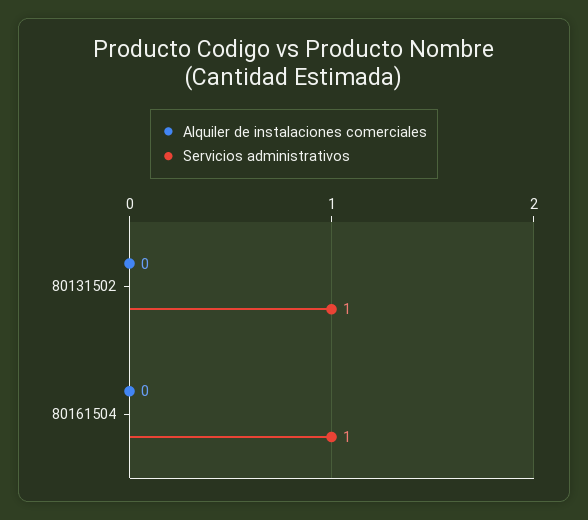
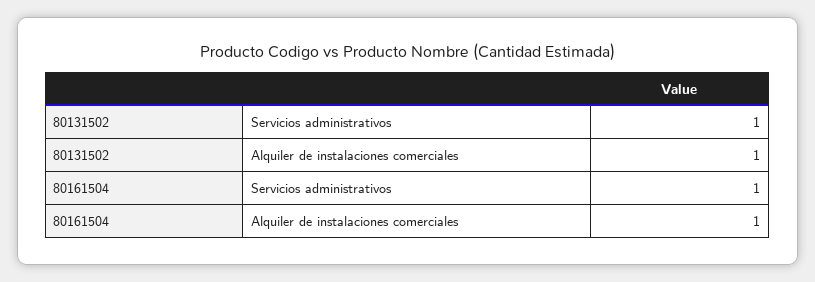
  {
    "Alquiler de instalaciones comerciales": {
-     "80131502": 0,
+     "80131502": 1,
-     "80161504": 0
+     "80161504": 1
    },
    "Servicios administrativos": {
      "80131502": 1,
      "80161504": 1
    }
  }

